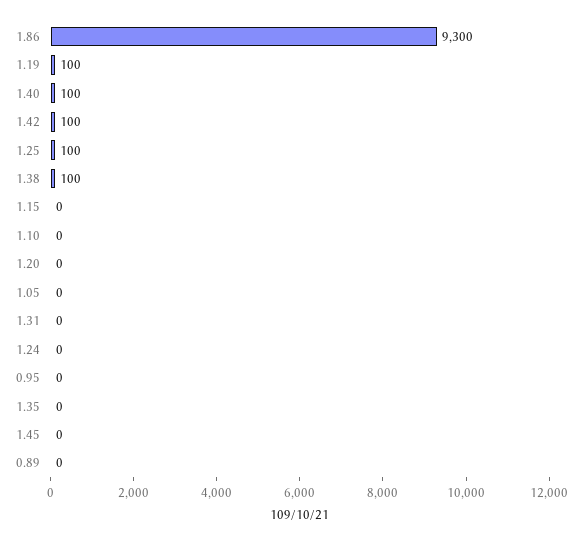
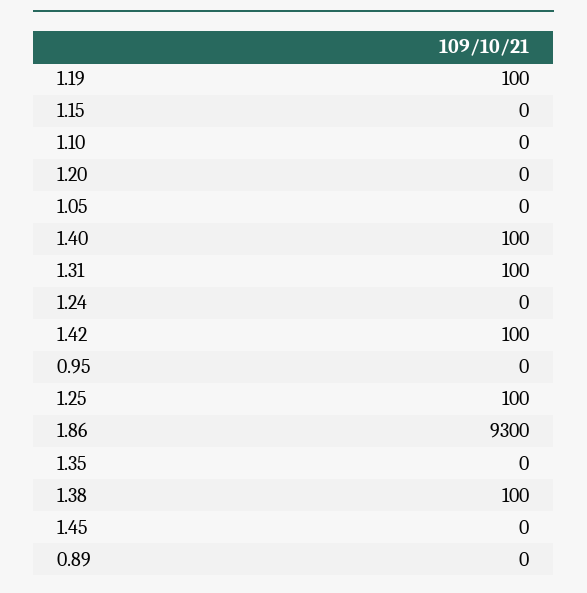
  {
    "1.86": 9300,
    "1.19": 100,
    "1.40": 100,
    "1.42": 100,
    "1.25": 100,
    "1.38": 100,
    "1.15": 0,
    "1.10": 0,
    "1.20": 0,
    "1.05": 0,
-   "1.31": 0,
+   "1.31": 100,
    "1.24": 0,
    "0.95": 0,
    "1.35": 0,
    "1.45": 0,
    "0.89": 0
  }

